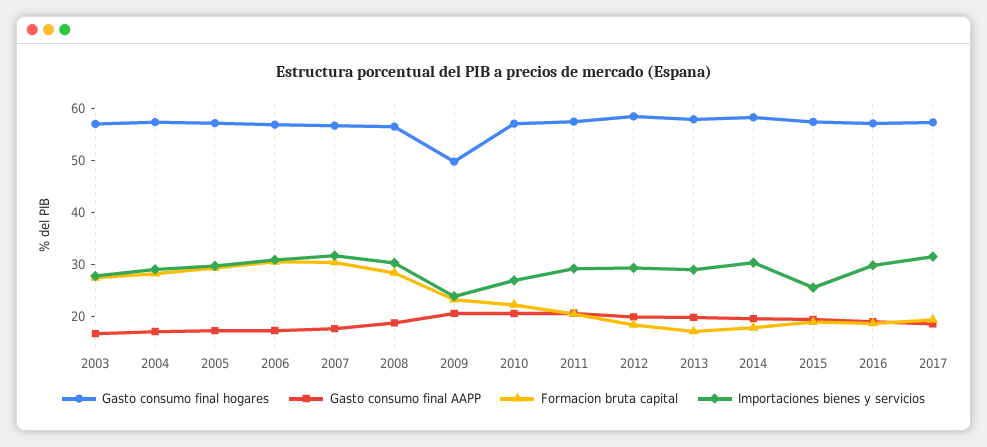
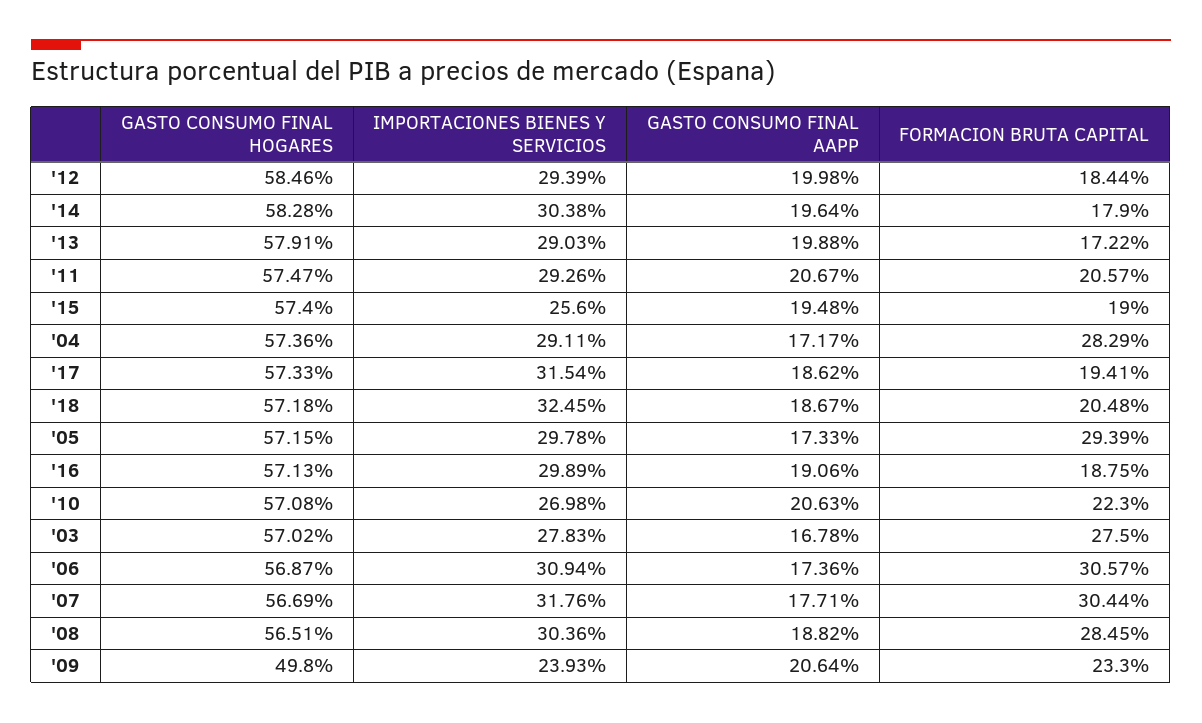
  {
    "Gasto consumo final hogares": {
      "2003": 57.02,
      "2004": 57.36,
      "2005": 57.15,
      "2006": 56.87,
      "2007": 56.69,
      "2008": 56.51,
      "2009": 49.8,
      "2010": 57.08,
      "2011": 57.47,
      "2012": 58.46,
      "2013": 57.91,
      "2014": 58.28,
      "2015": 57.4,
      "2016": 57.13,
-     "2017": 57.33
+     "2017": 57.33,
+     "'18": 57.18
    },
    "Gasto consumo final AAPP": {
      "2003": 16.78,
      "2004": 17.17,
      "2005": 17.33,
      "2006": 17.36,
      "2007": 17.71,
      "2008": 18.82,
      "2009": 20.64,
      "2010": 20.63,
      "2011": 20.67,
      "2012": 19.98,
      "2013": 19.88,
      "2014": 19.64,
      "2015": 19.48,
      "2016": 19.06,
-     "2017": 18.62
+     "2017": 18.62,
+     "'18": 18.67
    },
    "Formacion bruta capital": {
      "2003": 27.5,
      "2004": 28.29,
      "2005": 29.39,
      "2006": 30.57,
      "2007": 30.44,
      "2008": 28.45,
      "2009": 23.3,
      "2010": 22.3,
      "2011": 20.57,
      "2012": 18.44,
      "2013": 17.22,
      "2014": 17.9,
      "2015": 19,
      "2016": 18.75,
-     "2017": 19.41
+     "2017": 19.41,
+     "'18": 20.48
    },
    "Importaciones bienes y servicios": {
      "2003": 27.83,
      "2004": 29.11,
      "2005": 29.78,
      "2006": 30.94,
      "2007": 31.76,
      "2008": 30.36,
      "2009": 23.93,
      "2010": 26.98,
      "2011": 29.26,
      "2012": 29.39,
      "2013": 29.03,
      "2014": 30.38,
      "2015": 25.6,
      "2016": 29.89,
-     "2017": 31.54
+     "2017": 31.54,
+     "'18": 32.45
    }
  }

